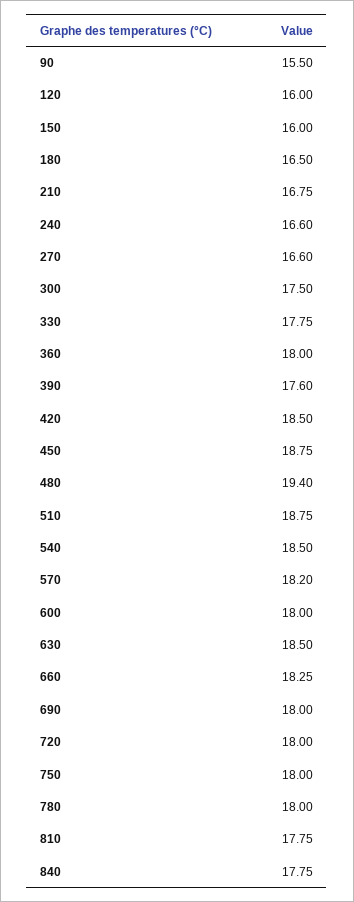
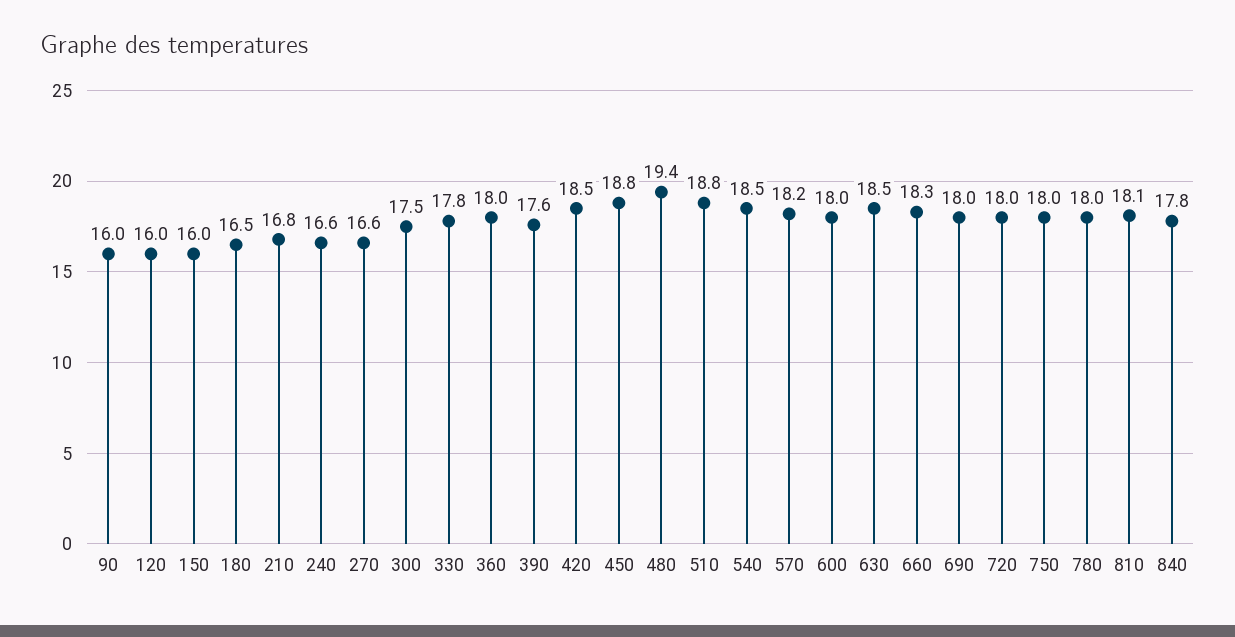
  {
-   "90": 15.5,
+   "90": 16,
    "120": 16,
    "150": 16,
    "180": 16.5,
    "210": 16.75,
    "240": 16.6,
    "270": 16.6,
    "300": 17.5,
    "330": 17.75,
    "360": 18,
    "390": 17.6,
    "420": 18.5,
    "450": 18.75,
    "480": 19.4,
    "510": 18.75,
    "540": 18.5,
    "570": 18.2,
    "600": 18,
    "630": 18.5,
    "660": 18.25,
    "690": 18,
    "720": 18,
    "750": 18,
    "780": 18,
-   "810": 17.75,
+   "810": 18.1,
    "840": 17.75
  }

